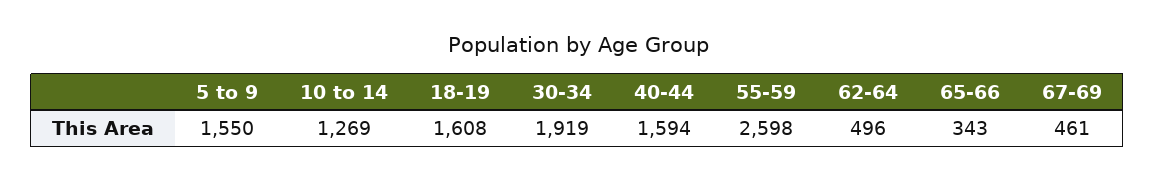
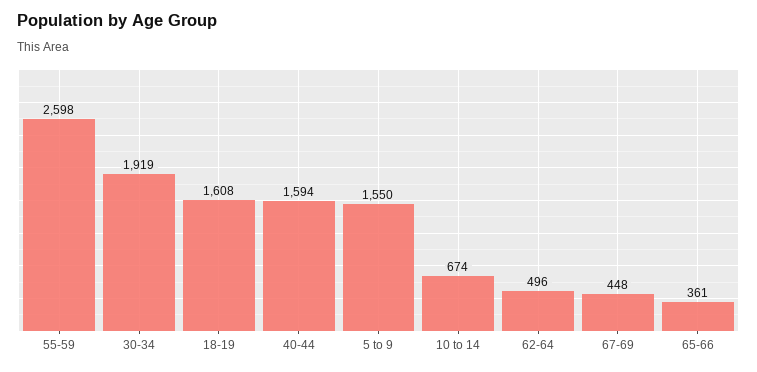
  {
    "5 to 9": 1550,
-   "10 to 14": 1269,
+   "10 to 14": 674,
    "18-19": 1608,
    "30-34": 1919,
    "40-44": 1594,
    "55-59": 2598,
    "62-64": 496,
-   "65-66": 343,
+   "65-66": 361,
-   "67-69": 461
+   "67-69": 448
  }

